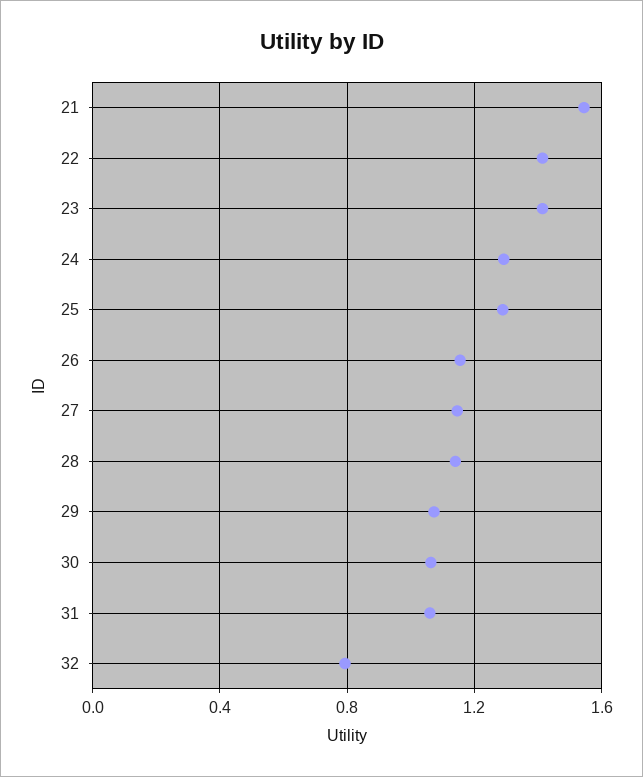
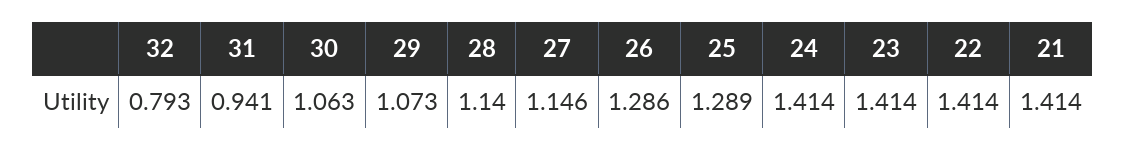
  {
-   "21": 1.55,
+   "21": 1.414,
    "22": 1.414,
    "23": 1.414,
-   "24": 1.3,
+   "24": 1.414,
    "25": 1.289,
-   "26": 1.15,
+   "26": 1.286,
    "27": 1.146,
    "28": 1.14,
    "29": 1.073,
    "30": 1.063,
-   "31": 1.05,
+   "31": 0.941,
    "32": 0.793
  }

